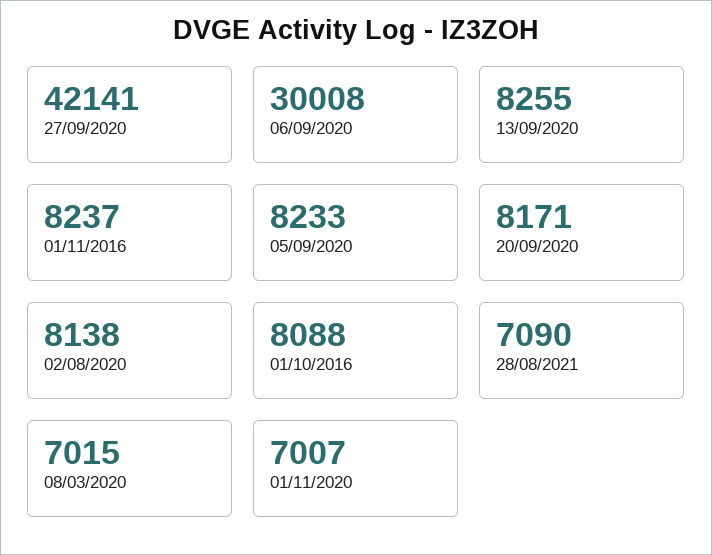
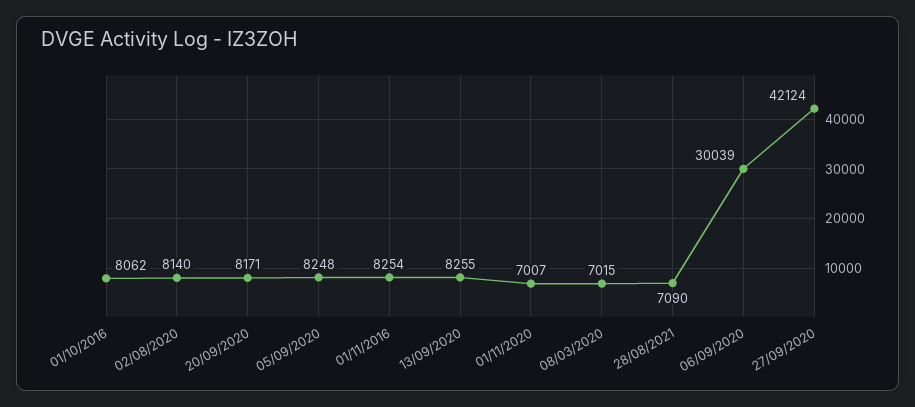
  {
-   "27/09/2020": 42141,
+   "27/09/2020": 42124,
-   "06/09/2020": 30008,
+   "06/09/2020": 30039,
    "13/09/2020": 8255,
-   "01/11/2016": 8237,
+   "01/11/2016": 8254,
-   "05/09/2020": 8233,
+   "05/09/2020": 8248,
    "20/09/2020": 8171,
-   "02/08/2020": 8138,
+   "02/08/2020": 8140,
-   "01/10/2016": 8088,
+   "01/10/2016": 8062,
    "28/08/2021": 7090,
    "08/03/2020": 7015,
    "01/11/2020": 7007
  }

